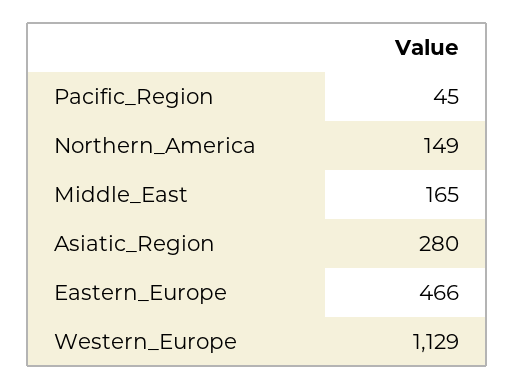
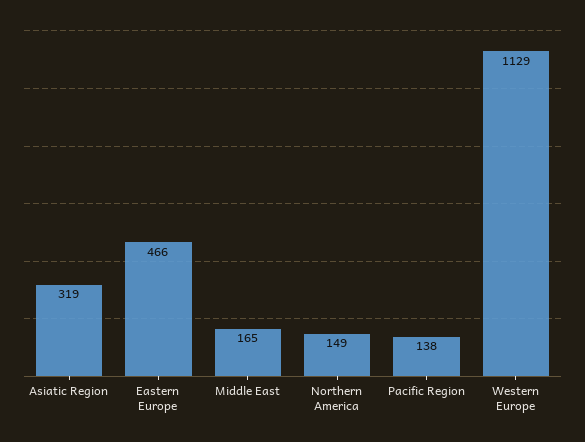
  {
-   "Pacific_Region": 45,
+   "Pacific_Region": 138,
    "Northern_America": 149,
    "Middle_East": 165,
-   "Asiatic_Region": 280,
+   "Asiatic_Region": 319,
    "Eastern_Europe": 466,
    "Western_Europe": 1129
  }

